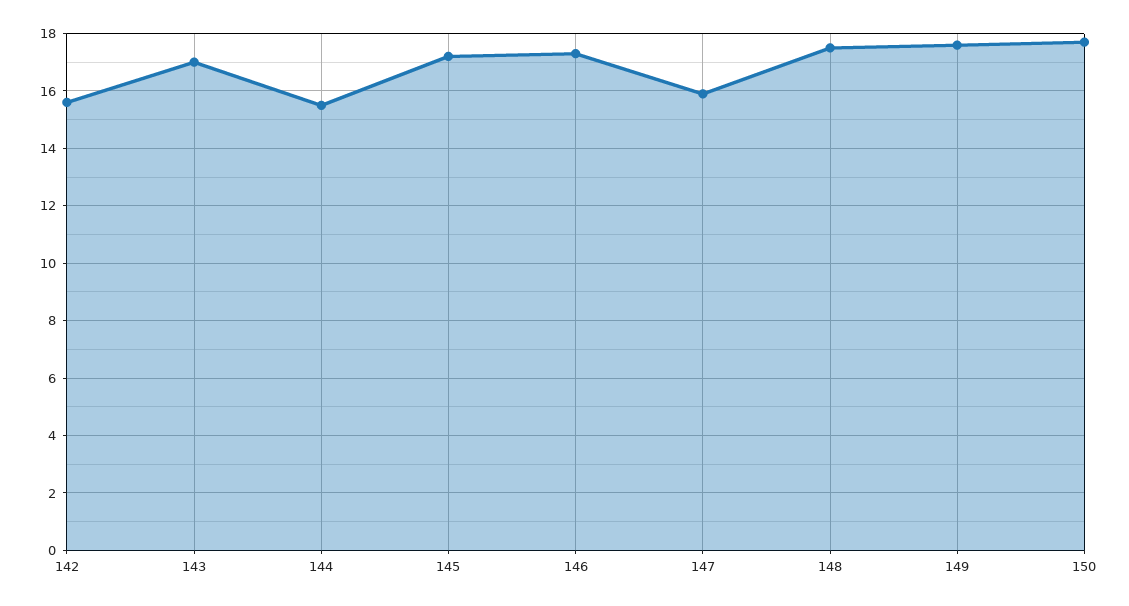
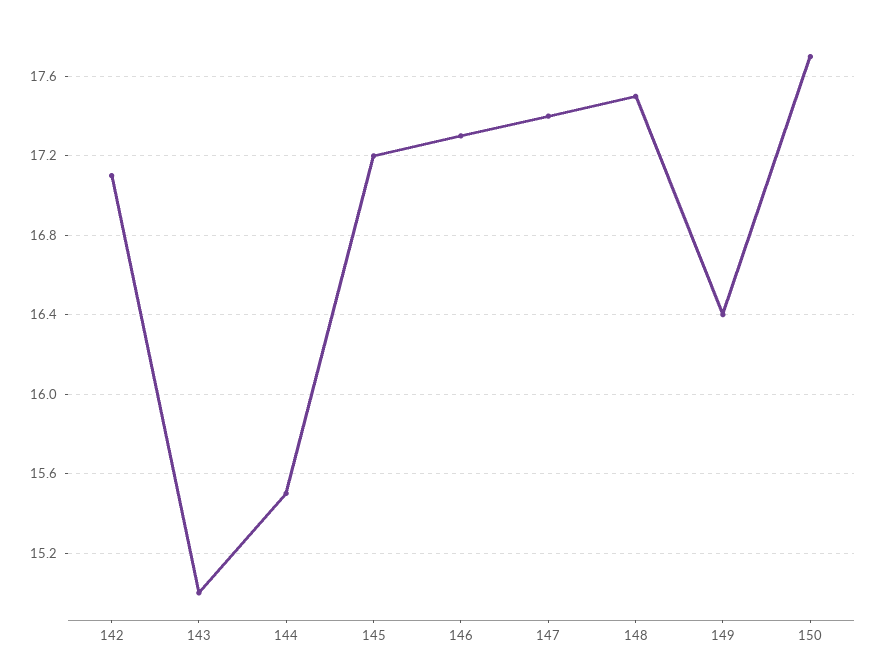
  {
-   "142": 15.5,
+   "142": 17.1,
-   "143": 17,
+   "143": 15,
    "144": 15.5,
    "145": 17.2,
    "146": 17.3,
-   "147": 16,
+   "147": 17.4,
    "148": 17.5,
-   "149": 17.5,
+   "149": 16.4,
    "150": 17.7
  }

